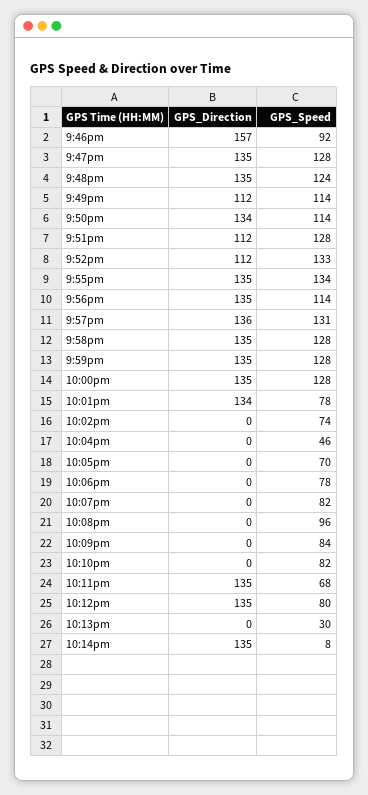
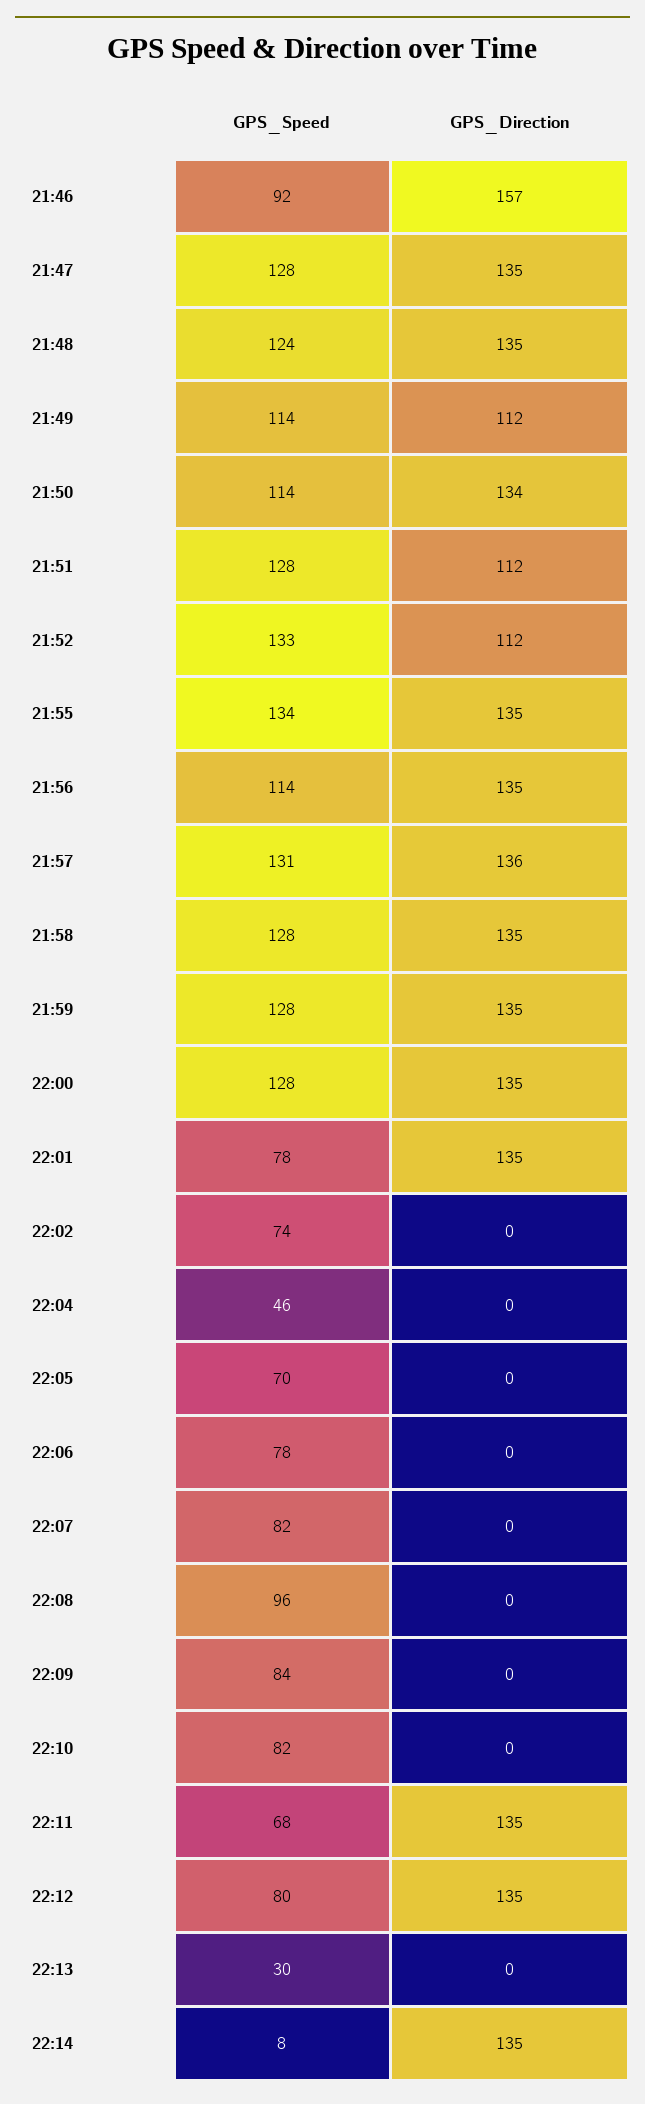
  {
    "GPS_Direction": {
      "9:46pm": 157,
      "9:47pm": 135,
      "9:48pm": 135,
      "9:49pm": 112,
      "9:50pm": 134,
      "9:51pm": 112,
      "9:52pm": 112,
      "9:55pm": 135,
      "9:56pm": 135,
      "9:57pm": 136,
      "9:58pm": 135,
      "9:59pm": 135,
      "10:00pm": 135,
-     "10:01pm": 134,
+     "10:01pm": 135,
      "10:02pm": 0,
      "10:04pm": 0,
      "10:05pm": 0,
      "10:06pm": 0,
      "10:07pm": 0,
      "10:08pm": 0,
      "10:09pm": 0,
      "10:10pm": 0,
      "10:11pm": 135,
      "10:12pm": 135,
      "10:13pm": 0,
      "10:14pm": 135
    },
    "GPS_Speed": {
      "9:46pm": 92,
      "9:47pm": 128,
      "9:48pm": 124,
      "9:49pm": 114,
      "9:50pm": 114,
      "9:51pm": 128,
      "9:52pm": 133,
      "9:55pm": 134,
      "9:56pm": 114,
      "9:57pm": 131,
      "9:58pm": 128,
      "9:59pm": 128,
      "10:00pm": 128,
      "10:01pm": 78,
      "10:02pm": 74,
      "10:04pm": 46,
      "10:05pm": 70,
      "10:06pm": 78,
      "10:07pm": 82,
      "10:08pm": 96,
      "10:09pm": 84,
      "10:10pm": 82,
      "10:11pm": 68,
      "10:12pm": 80,
      "10:13pm": 30,
      "10:14pm": 8
    }
  }

